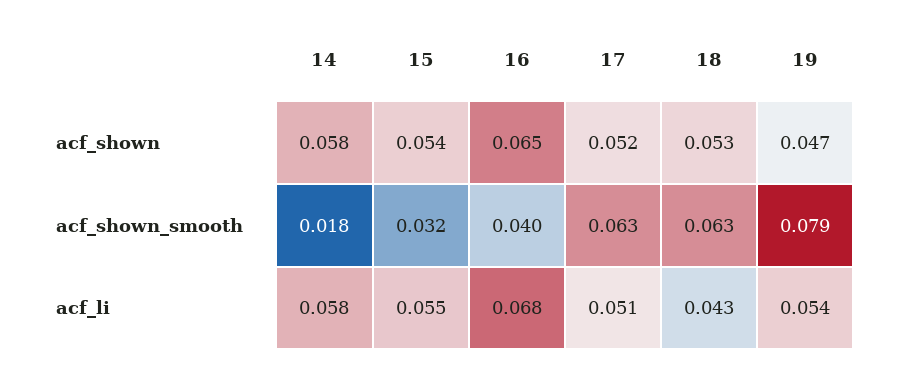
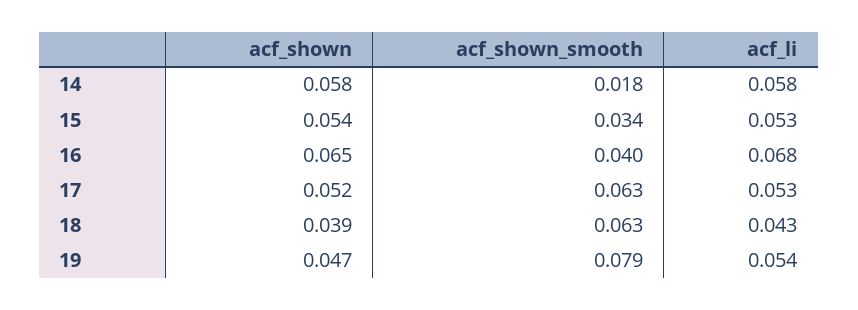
  {
    "14": {
      "acf_shown": 0.058,
      "acf_shown_smooth": 0.018,
      "acf_li": 0.058
    },
    "15": {
      "acf_shown": 0.054,
-     "acf_shown_smooth": 0.032,
+     "acf_shown_smooth": 0.034,
-     "acf_li": 0.055
+     "acf_li": 0.053
    },
    "16": {
      "acf_shown": 0.065,
      "acf_shown_smooth": 0.04,
      "acf_li": 0.068
    },
    "17": {
      "acf_shown": 0.052,
      "acf_shown_smooth": 0.063,
-     "acf_li": 0.051
+     "acf_li": 0.053
    },
    "18": {
-     "acf_shown": 0.053,
+     "acf_shown": 0.039,
      "acf_shown_smooth": 0.063,
      "acf_li": 0.043
    },
    "19": {
      "acf_shown": 0.047,
      "acf_shown_smooth": 0.079,
      "acf_li": 0.054
    }
  }

